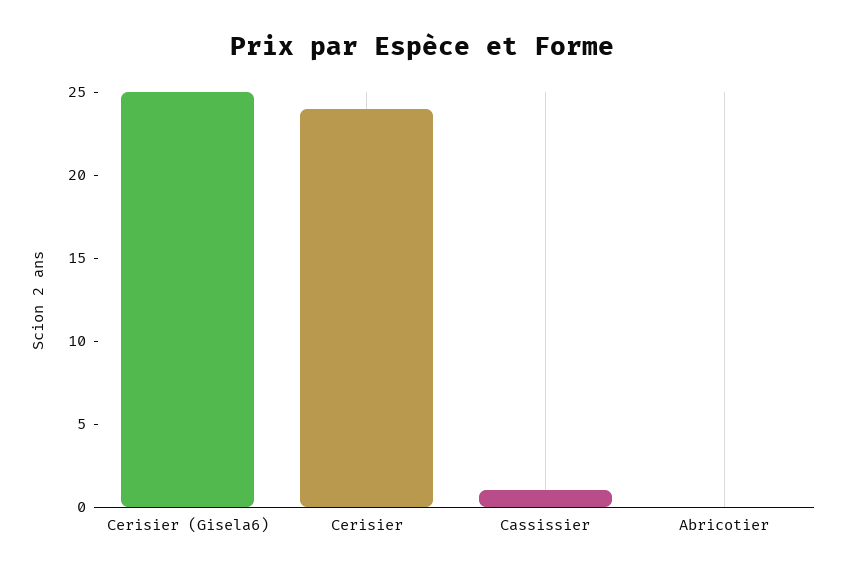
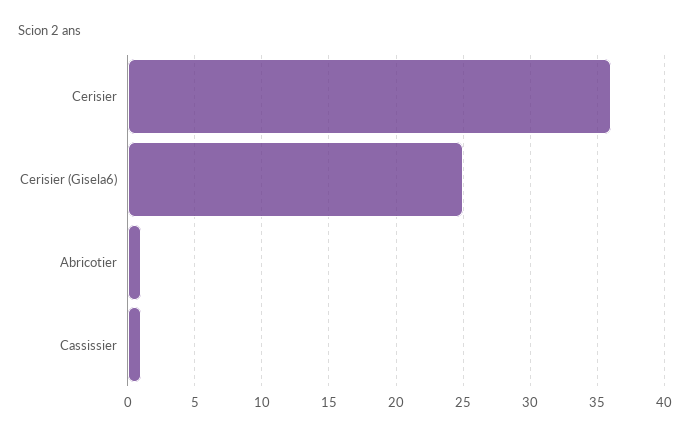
  {
    "Cerisier (Gisela6)": 25,
-   "Cerisier": 24,
+   "Cerisier": 36,
    "Cassissier": 1,
-   "Abricotier": 0
+   "Abricotier": 1
  }

